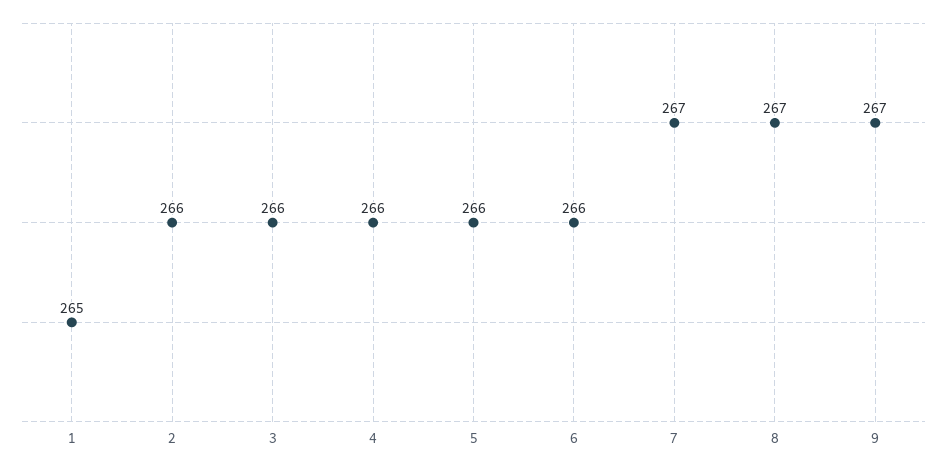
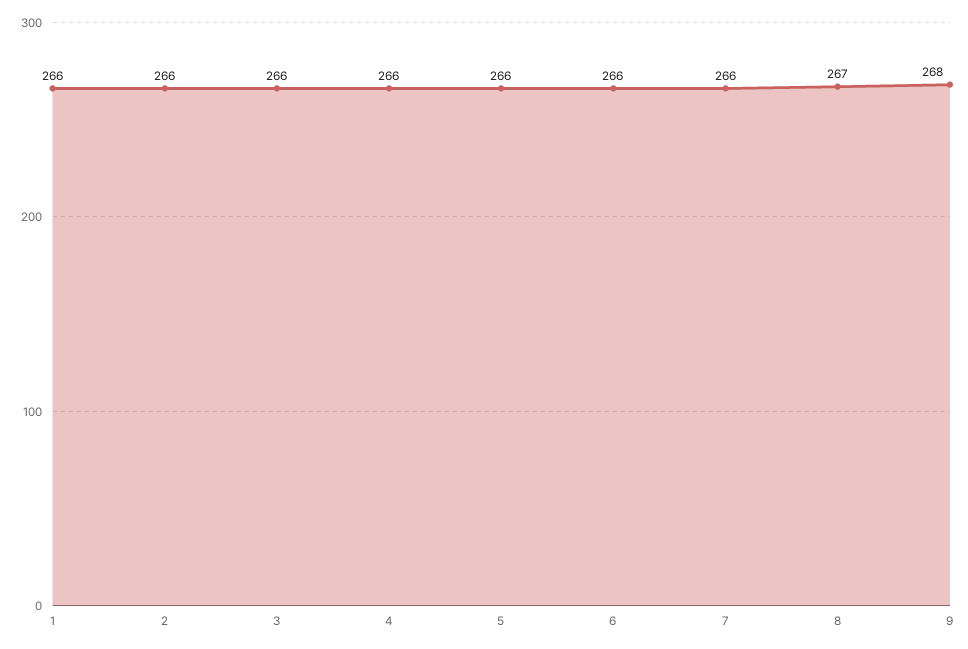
  {
-   "1": 265,
+   "1": 266,
    "2": 266,
    "3": 266,
    "4": 266,
    "5": 266,
    "6": 266,
-   "7": 267,
+   "7": 266,
    "8": 267,
-   "9": 267
+   "9": 268
  }

